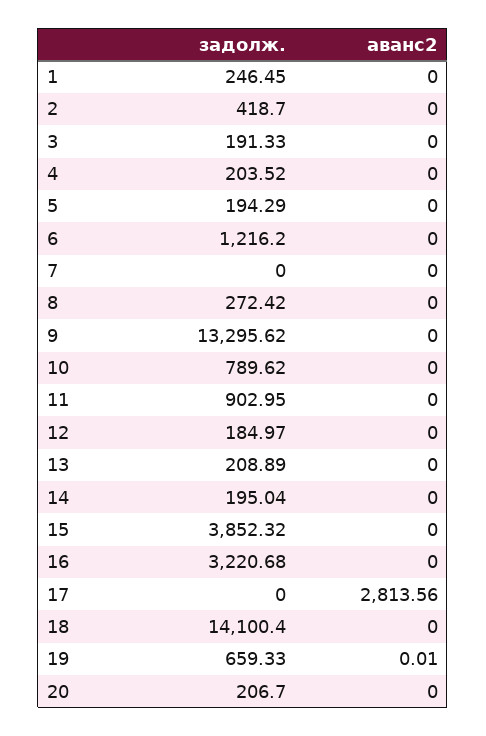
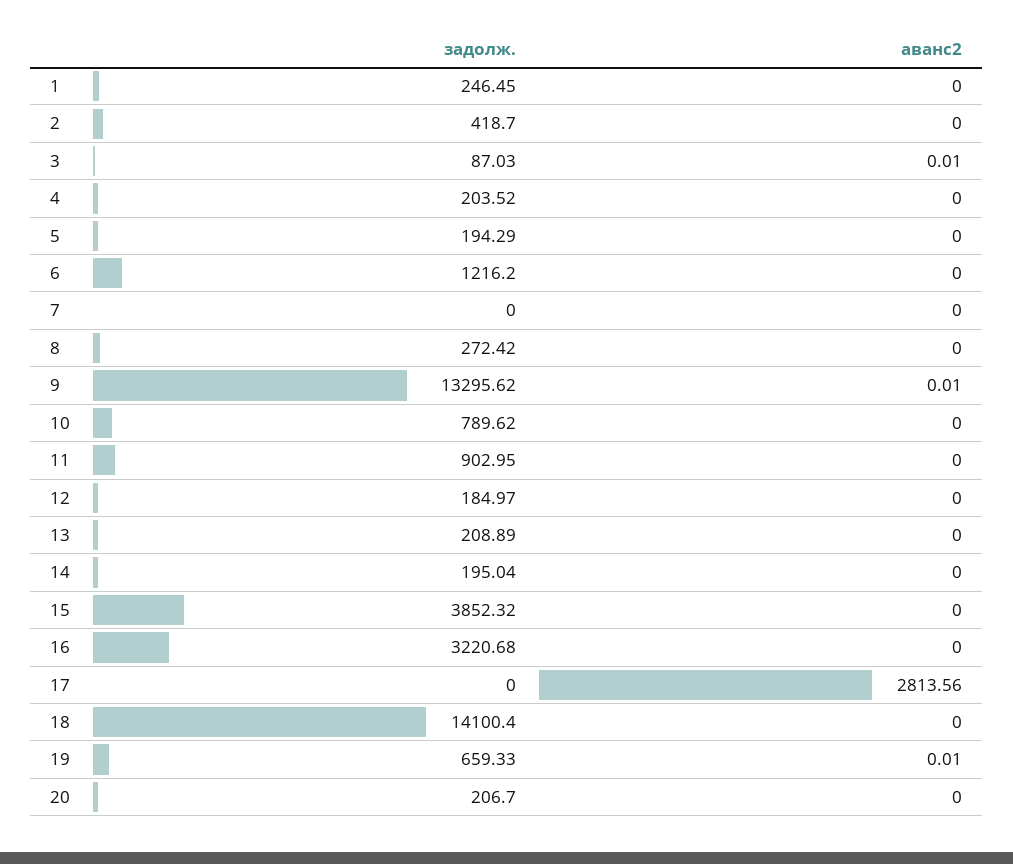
  {
    "задолж.": {
      "1": 246.45,
      "2": 418.7,
-     "3": 191.33,
+     "3": 87.03,
      "4": 203.52,
      "5": 194.29,
      "6": 1216.2,
      "7": 0,
      "8": 272.42,
      "9": 13295.62,
      "10": 789.62,
      "11": 902.95,
      "12": 184.97,
      "13": 208.89,
      "14": 195.04,
      "15": 3852.32,
      "16": 3220.68,
      "17": 0,
      "18": 14100.4,
      "19": 659.33,
      "20": 206.7
    },
    "аванс2": {
      "1": 0,
      "2": 0,
-     "3": 0,
+     "3": 0.01,
      "4": 0,
      "5": 0,
      "6": 0,
      "7": 0,
      "8": 0,
-     "9": 0,
+     "9": 0.01,
      "10": 0,
      "11": 0,
      "12": 0,
      "13": 0,
      "14": 0,
      "15": 0,
      "16": 0,
      "17": 2813.56,
      "18": 0,
      "19": 0.01,
      "20": 0
    }
  }

